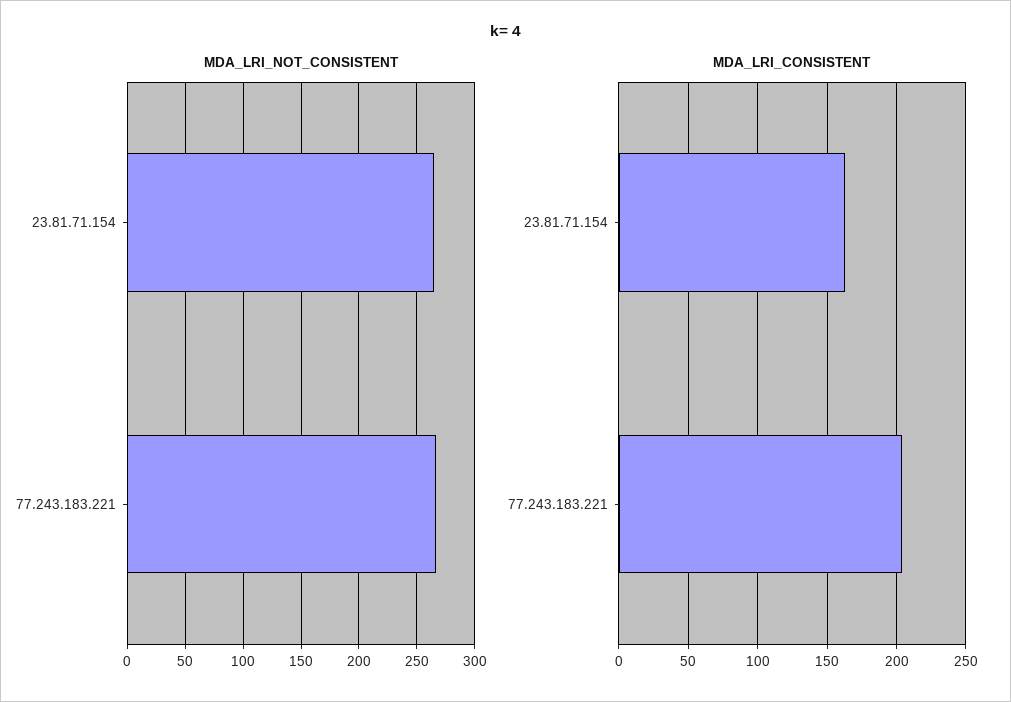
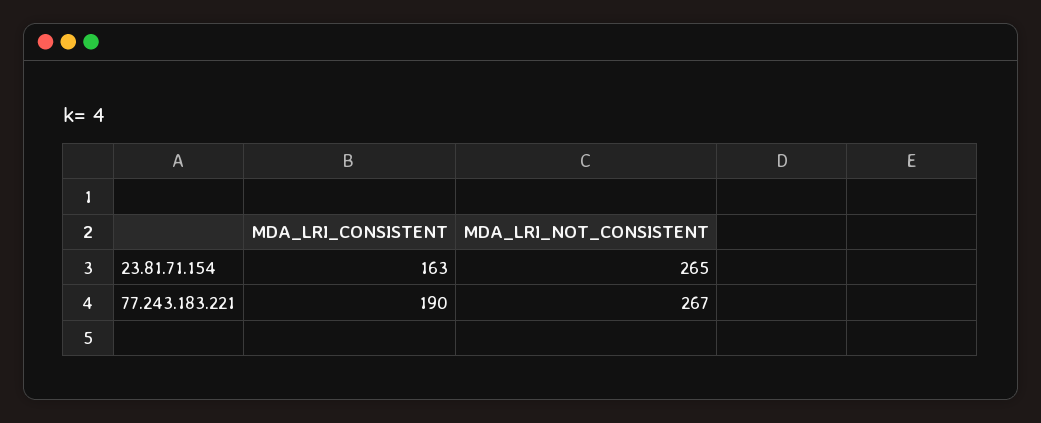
  {
    "MDA_LRI_NOT_CONSISTENT": {
      "23.81.71.154": 265,
      "77.243.183.221": 267
    },
    "MDA_LRI_CONSISTENT": {
      "23.81.71.154": 163,
-     "77.243.183.221": 205
+     "77.243.183.221": 190
    }
  }

